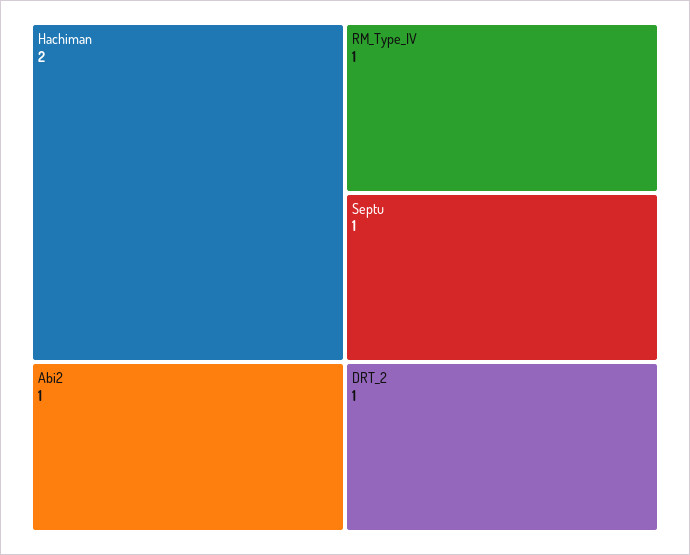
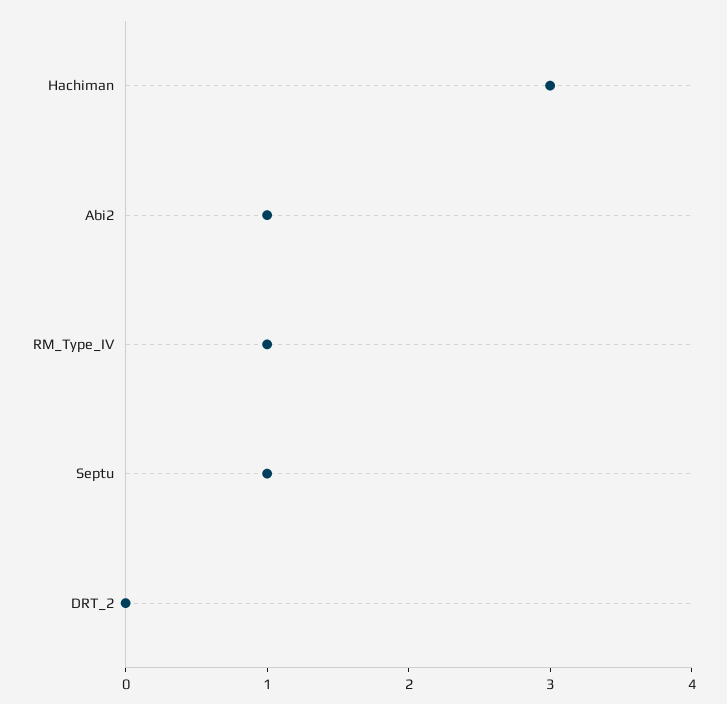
  {
-   "Hachiman": 2,
+   "Hachiman": 3,
    "Abi2": 1,
    "RM_Type_IV": 1,
    "Septu": 1,
-   "DRT_2": 1
+   "DRT_2": 0
  }

